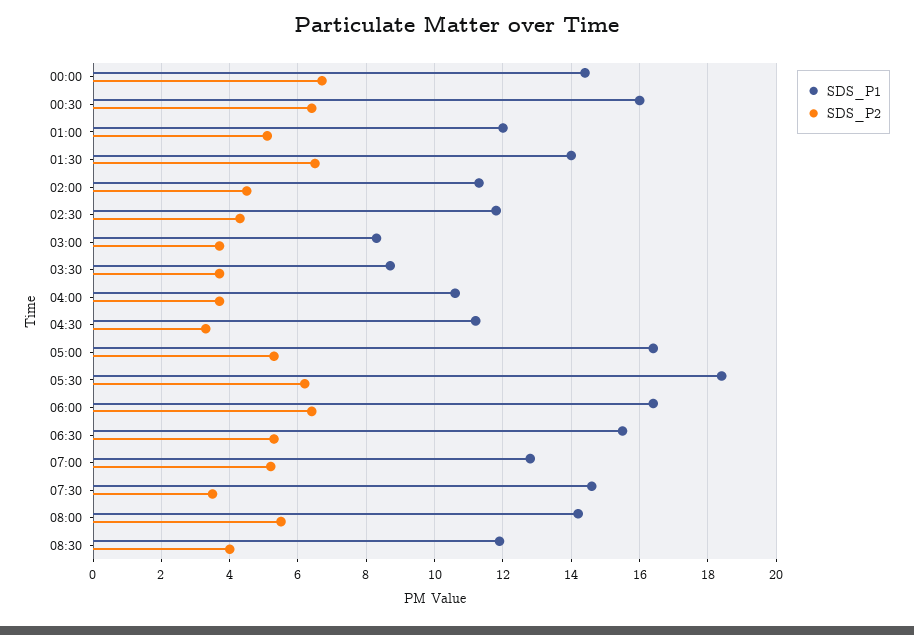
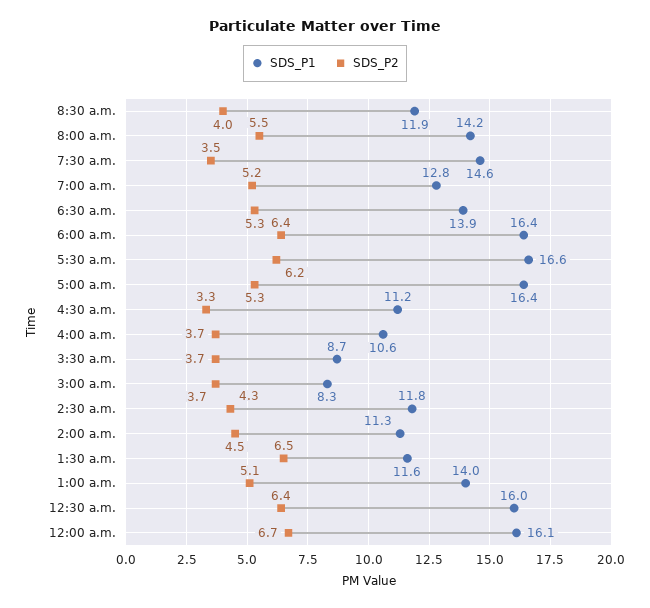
  {
    "SDS_P1": {
-     "00:00": 14.5,
+     "00:00": 16.1,
      "00:30": 16,
-     "01:00": 12,
+     "01:00": 14,
-     "01:30": 14,
+     "01:30": 11.6,
      "02:00": 11.3,
      "02:30": 11.8,
      "03:00": 8.3,
      "03:30": 8.7,
      "04:00": 10.6,
      "04:30": 11.2,
      "05:00": 16.4,
-     "05:30": 18.5,
+     "05:30": 16.6,
      "06:00": 16.4,
-     "06:30": 15.5,
+     "06:30": 13.9,
      "07:00": 12.8,
      "07:30": 14.6,
      "08:00": 14.2,
      "08:30": 11.9
    },
    "SDS_P2": {
      "00:00": 6.7,
      "00:30": 6.4,
      "01:00": 5.1,
      "01:30": 6.5,
      "02:00": 4.5,
      "02:30": 4.3,
      "03:00": 3.7,
      "03:30": 3.7,
      "04:00": 3.7,
      "04:30": 3.3,
      "05:00": 5.3,
      "05:30": 6.2,
      "06:00": 6.4,
      "06:30": 5.3,
      "07:00": 5.2,
      "07:30": 3.5,
      "08:00": 5.5,
      "08:30": 4
    }
  }

